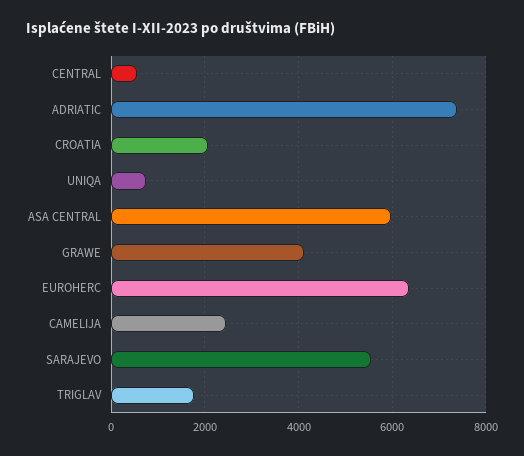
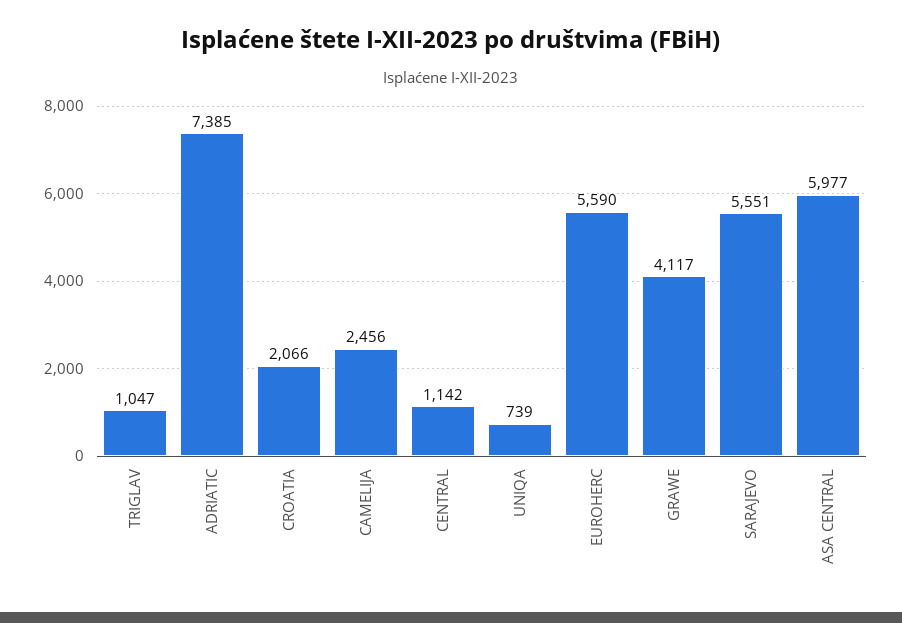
  {
-   "CENTRAL": 600,
+   "CENTRAL": 1142,
    "ADRIATIC": 7385,
    "CROATIA": 2066,
    "UNIQA": 739,
    "ASA CENTRAL": 5977,
    "GRAWE": 4117,
-   "EUROHERC": 6400,
+   "EUROHERC": 5590,
    "CAMELIJA": 2456,
    "SARAJEVO": 5551,
-   "TRIGLAV": 1800
+   "TRIGLAV": 1047
  }

